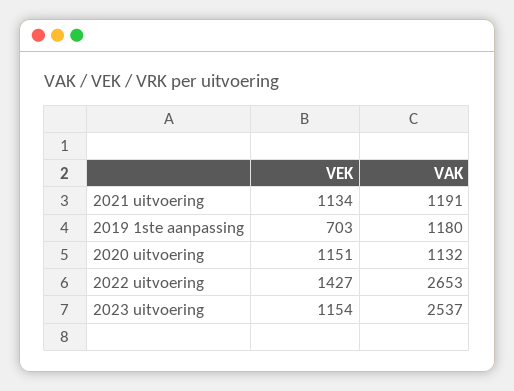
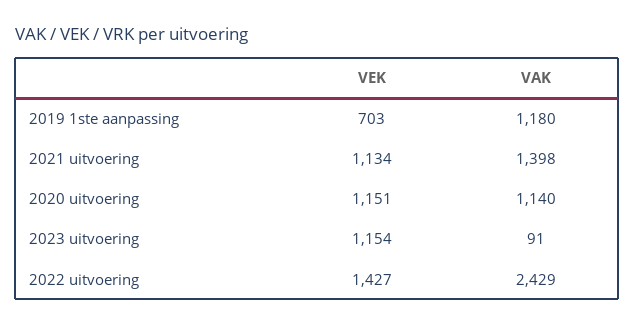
  {
    "VEK": {
      "2021 uitvoering": 1134,
      "2019 1ste aanpassing": 703,
      "2020 uitvoering": 1151,
      "2022 uitvoering": 1427,
      "2023 uitvoering": 1154
    },
    "VAK": {
-     "2021 uitvoering": 1191,
+     "2021 uitvoering": 1398,
      "2019 1ste aanpassing": 1180,
-     "2020 uitvoering": 1132,
+     "2020 uitvoering": 1140,
-     "2022 uitvoering": 2653,
+     "2022 uitvoering": 2429,
-     "2023 uitvoering": 2537
+     "2023 uitvoering": 91
    }
  }

